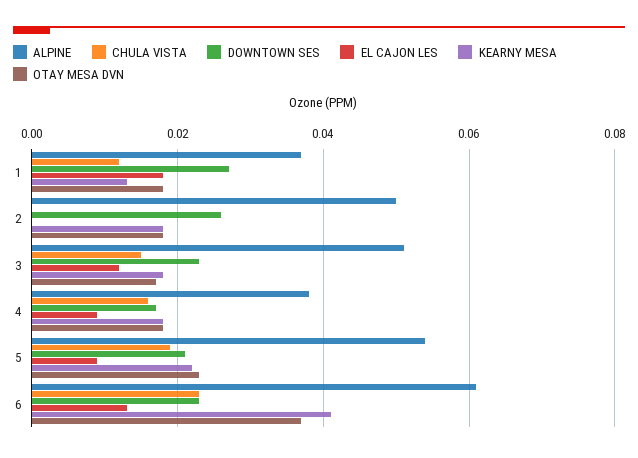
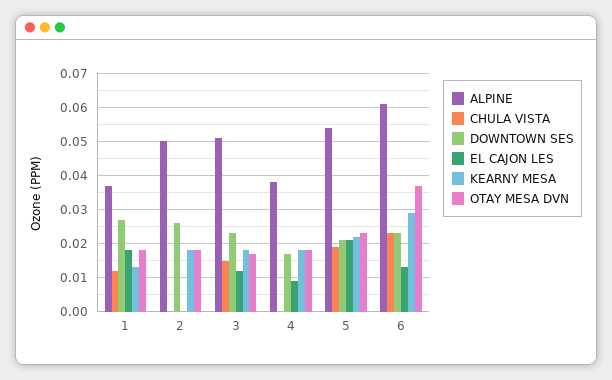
  {
    "ALPINE": {
      "1": 0.035,
      "2": 0.05,
      "3": 0.05,
      "4": 0.04,
      "5": 0.055,
      "6": 0.06
    },
    "CHULA VISTA": {
      "1": 0.01,
      "2": 0,
      "3": 0.015,
-     "4": 0.015,
+     "4": 0,
      "5": 0.02,
      "6": 0.025
    },
    "DOWNTOWN SES": {
      "1": 0.025,
      "2": 0.025,
      "3": 0.025,
      "4": 0.015,
      "5": 0.02,
      "6": 0.025
    },
    "EL CAJON LES": {
      "1": 0.02,
      "2": 0,
      "3": 0.01,
      "4": 0.01,
-     "5": 0.01,
+     "5": 0.02,
      "6": 0.015
    },
    "KEARNY MESA": {
      "1": 0.015,
      "2": 0.02,
      "3": 0.02,
      "4": 0.02,
      "5": 0.02,
-     "6": 0.04
+     "6": 0.03
    },
    "OTAY MESA DVN": {
      "1": 0.02,
      "2": 0.02,
      "3": 0.015,
      "4": 0.02,
      "5": 0.025,
      "6": 0.035
    }
  }

